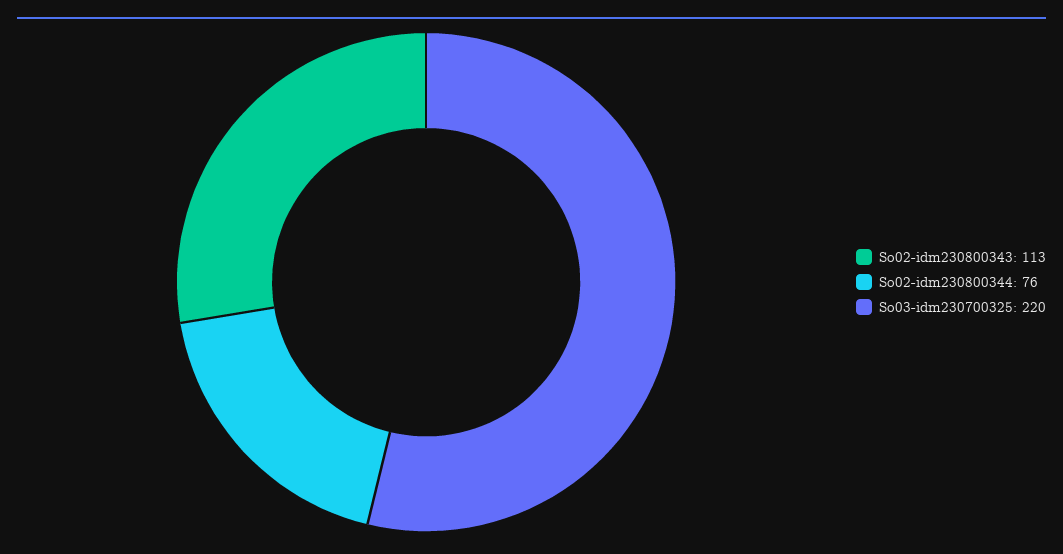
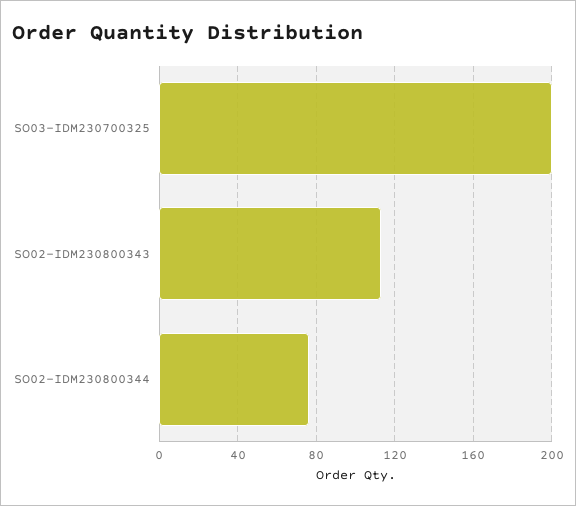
  {
    "So02-idm230800343": 113,
    "So02-idm230800344": 76,
-   "So03-idm230700325": 220
+   "So03-idm230700325": 200
  }

